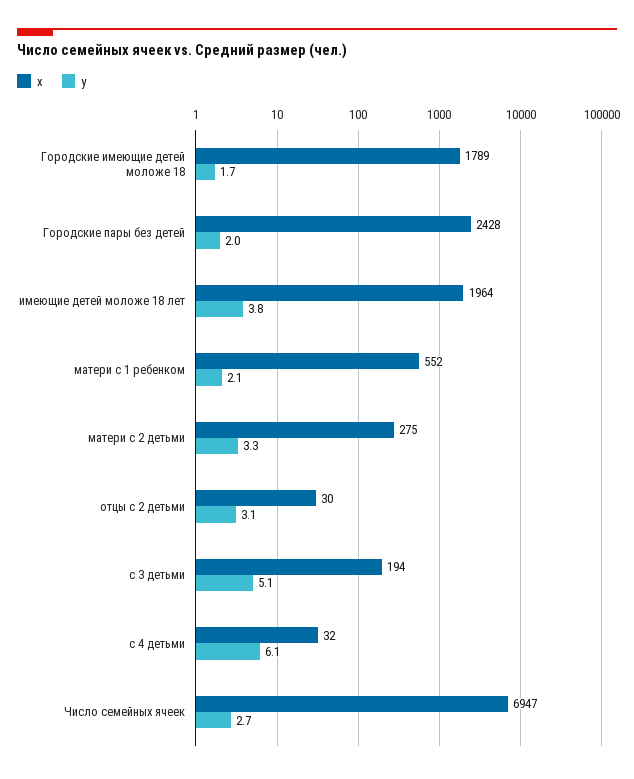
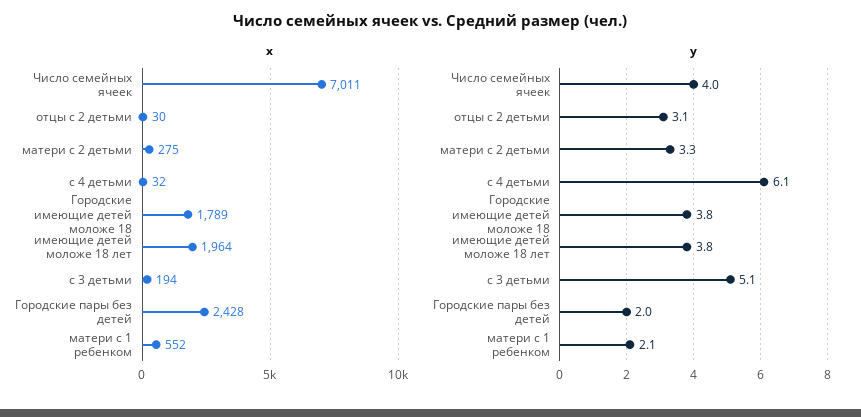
  {
    "x": {
      "Городские имеющие детей моложе 18": 1789,
      "Городские пары без детей": 2428,
      "имеющие детей моложе 18 лет": 1964,
      "матери с 1 ребенком": 552,
      "матери с 2 детьми": 275,
      "отцы с 2 детьми": 30,
      "с 3 детьми": 194,
      "с 4 детьми": 32,
-     "Число семейных ячеек": 6947
+     "Число семейных ячеек": 7011
    },
    "y": {
-     "Городские имеющие детей моложе 18": 1.7,
+     "Городские имеющие детей моложе 18": 3.8,
      "Городские пары без детей": 2,
      "имеющие детей моложе 18 лет": 3.8,
      "матери с 1 ребенком": 2.1,
      "матери с 2 детьми": 3.3,
      "отцы с 2 детьми": 3.1,
      "с 3 детьми": 5.1,
      "с 4 детьми": 6.1,
-     "Число семейных ячеек": 2.7
+     "Число семейных ячеек": 4
    }
  }

